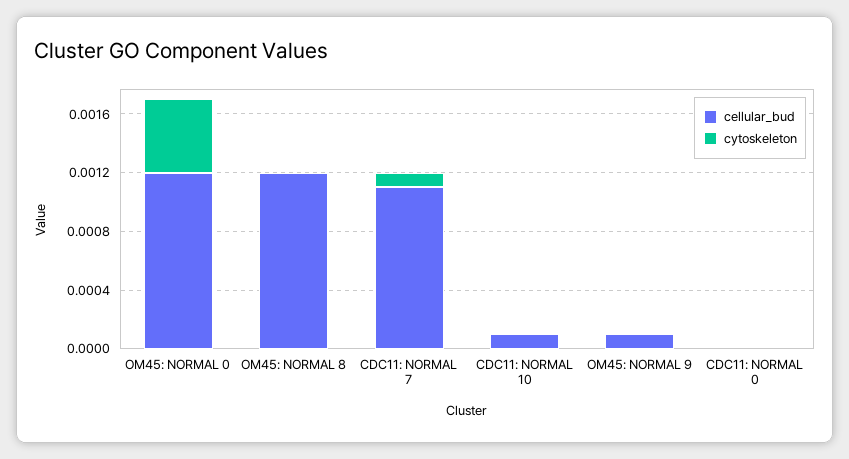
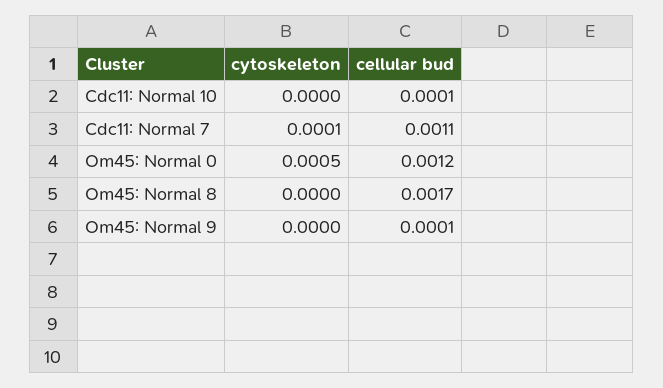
  {
    "cellular_bud": {
      "OM45: NORMAL 0": 0.0012,
-     "OM45: NORMAL 8": 0.0012,
+     "OM45: NORMAL 8": 0.0017,
      "CDC11: NORMAL 7": 0.0011,
      "CDC11: NORMAL 10": 0.0001,
-     "OM45: NORMAL 9": 0.0001,
+     "OM45: NORMAL 9": 0.0001
-     "CDC11: NORMAL 0": 0
    },
    "cytoskeleton": {
      "OM45: NORMAL 0": 0.0005,
      "OM45: NORMAL 8": 0,
      "CDC11: NORMAL 7": 0.0001,
      "CDC11: NORMAL 10": 0,
-     "OM45: NORMAL 9": 0,
+     "OM45: NORMAL 9": 0
-     "CDC11: NORMAL 0": 0
    }
  }

